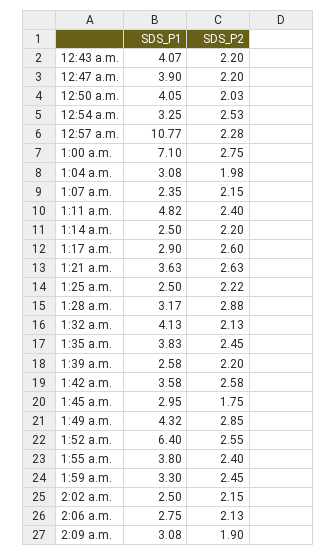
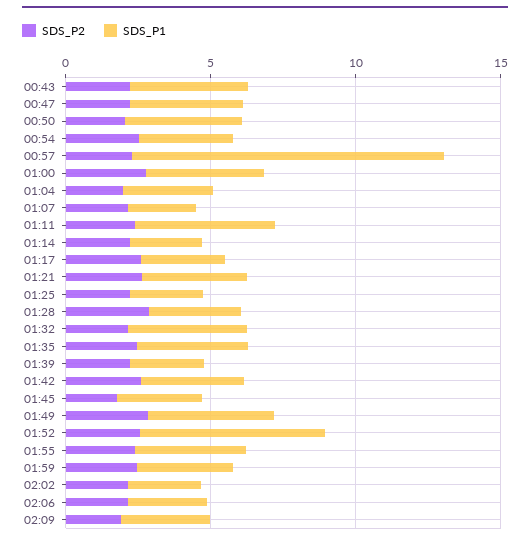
  {
    "SDS_P1": {
      "12:43 a.m.": 4.07,
      "12:47 a.m.": 3.9,
      "12:50 a.m.": 4.05,
      "12:54 a.m.": 3.25,
      "12:57 a.m.": 10.77,
-     "1:00 a.m.": 7.1,
+     "1:00 a.m.": 4,
      "1:04 a.m.": 3.08,
      "1:07 a.m.": 2.35,
      "1:11 a.m.": 4.82,
      "1:14 a.m.": 2.5,
      "1:17 a.m.": 2.9,
      "1:21 a.m.": 3.63,
      "1:25 a.m.": 2.5,
      "1:28 a.m.": 3.17,
      "1:32 a.m.": 4.13,
      "1:35 a.m.": 3.83,
      "1:39 a.m.": 2.58,
      "1:42 a.m.": 3.58,
      "1:45 a.m.": 2.95,
      "1:49 a.m.": 4.32,
      "1:52 a.m.": 6.4,
      "1:55 a.m.": 3.8,
      "1:59 a.m.": 3.3,
      "2:02 a.m.": 2.5,
      "2:06 a.m.": 2.75,
      "2:09 a.m.": 3.08
    },
    "SDS_P2": {
      "12:43 a.m.": 2.2,
      "12:47 a.m.": 2.2,
      "12:50 a.m.": 2.03,
      "12:54 a.m.": 2.53,
      "12:57 a.m.": 2.28,
      "1:00 a.m.": 2.75,
      "1:04 a.m.": 1.98,
      "1:07 a.m.": 2.15,
      "1:11 a.m.": 2.4,
      "1:14 a.m.": 2.2,
      "1:17 a.m.": 2.6,
      "1:21 a.m.": 2.63,
      "1:25 a.m.": 2.22,
      "1:28 a.m.": 2.88,
      "1:32 a.m.": 2.13,
      "1:35 a.m.": 2.45,
      "1:39 a.m.": 2.2,
      "1:42 a.m.": 2.58,
      "1:45 a.m.": 1.75,
      "1:49 a.m.": 2.85,
      "1:52 a.m.": 2.55,
      "1:55 a.m.": 2.4,
      "1:59 a.m.": 2.45,
      "2:02 a.m.": 2.15,
      "2:06 a.m.": 2.13,
      "2:09 a.m.": 1.9
    }
  }

